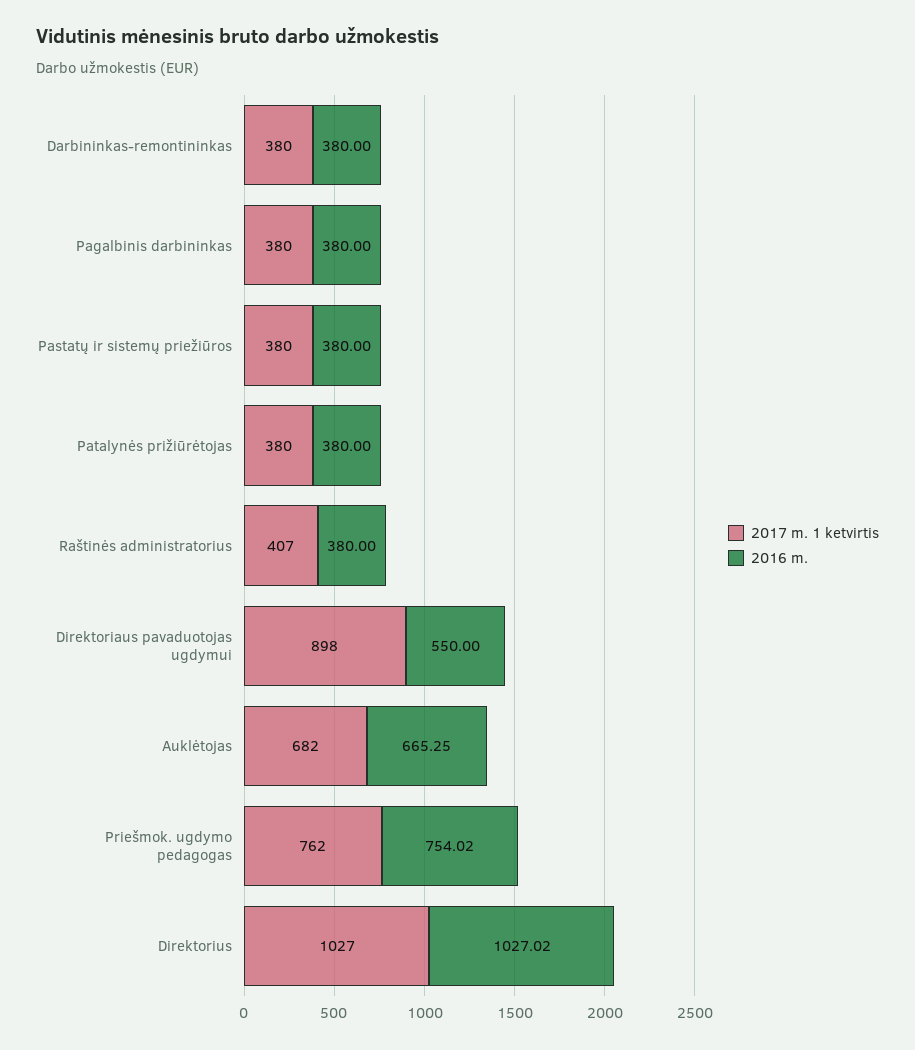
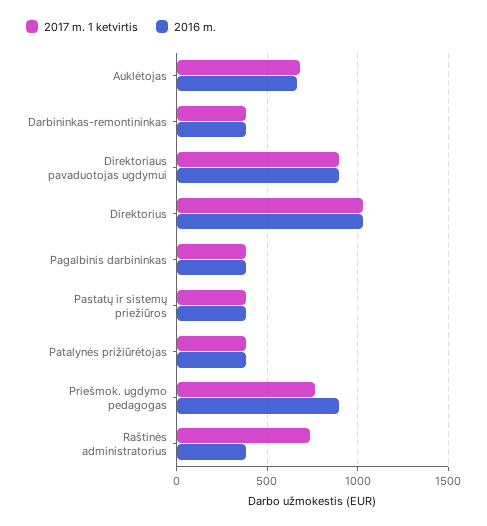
  {
    "2017 m. 1 ketvirtis": {
      "Darbininkas-remontininkas": 380,
      "Pagalbinis darbininkas": 380,
      "Pastatų ir sistemų priežiūros": 380,
      "Patalynės prižiūrėtojas": 380,
-     "Raštinės administratorius": 407,
+     "Raštinės administratorius": 750,
      "Direktoriaus pavaduotojas ugdymui": 898,
      "Auklėtojas": 682,
      "Priešmok. ugdymo pedagogas": 762,
      "Direktorius": 1027
    },
    "2016 m.": {
      "Darbininkas-remontininkas": 380,
      "Pagalbinis darbininkas": 380,
      "Pastatų ir sistemų priežiūros": 380,
      "Patalynės prižiūrėtojas": 380,
      "Raštinės administratorius": 380,
-     "Direktoriaus pavaduotojas ugdymui": 550,
+     "Direktoriaus pavaduotojas ugdymui": 900,
      "Auklėtojas": 665.25,
-     "Priešmok. ugdymo pedagogas": 754.02,
+     "Priešmok. ugdymo pedagogas": 900,
      "Direktorius": 1027.02
    }
  }

